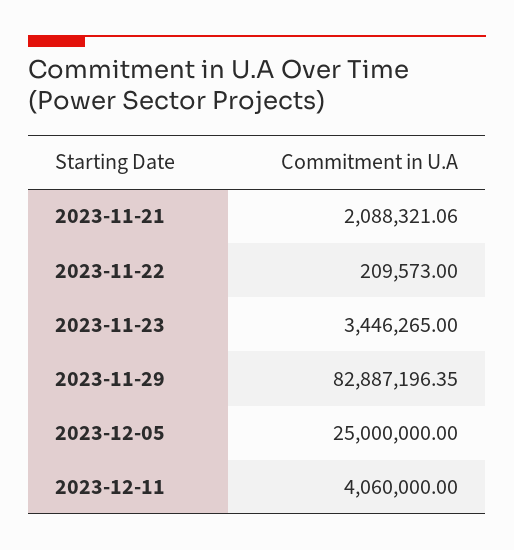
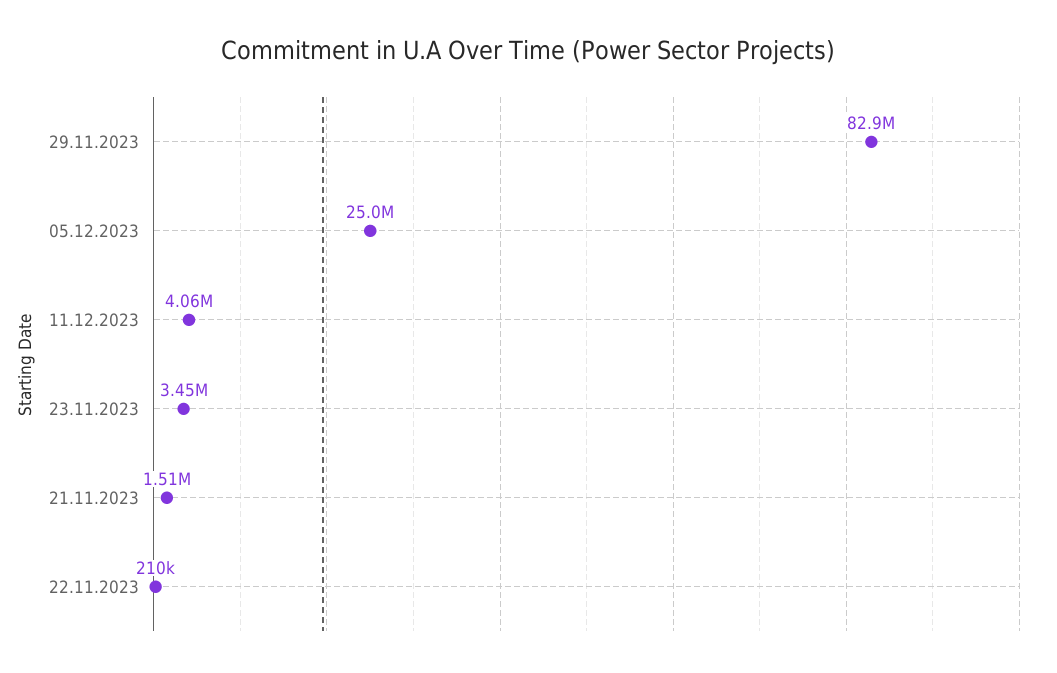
  {
-   "2023-11-21": 2088321.06,
+   "2023-11-21": 1510000,
    "2023-11-22": 209573,
    "2023-11-23": 3446265,
    "2023-11-29": 82887196.35,
    "2023-12-05": 25000000,
    "2023-12-11": 4060000
  }

